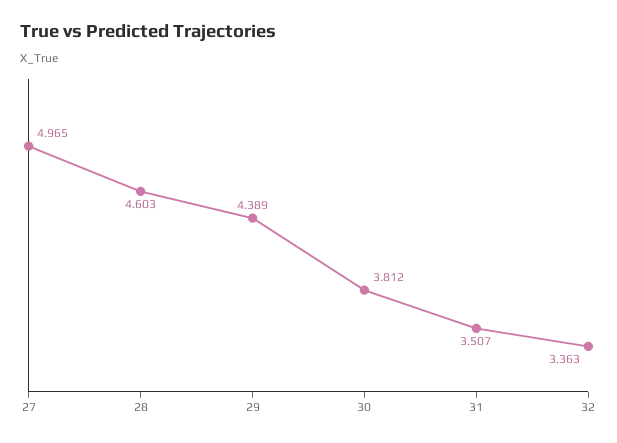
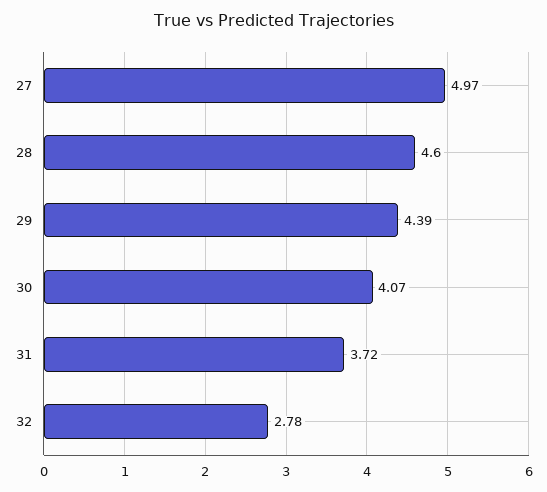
  {
    "27": 4.965,
    "28": 4.603,
    "29": 4.389,
-   "30": 3.812,
+   "30": 4.07,
-   "31": 3.507,
+   "31": 3.72,
-   "32": 3.363
+   "32": 2.78
  }

